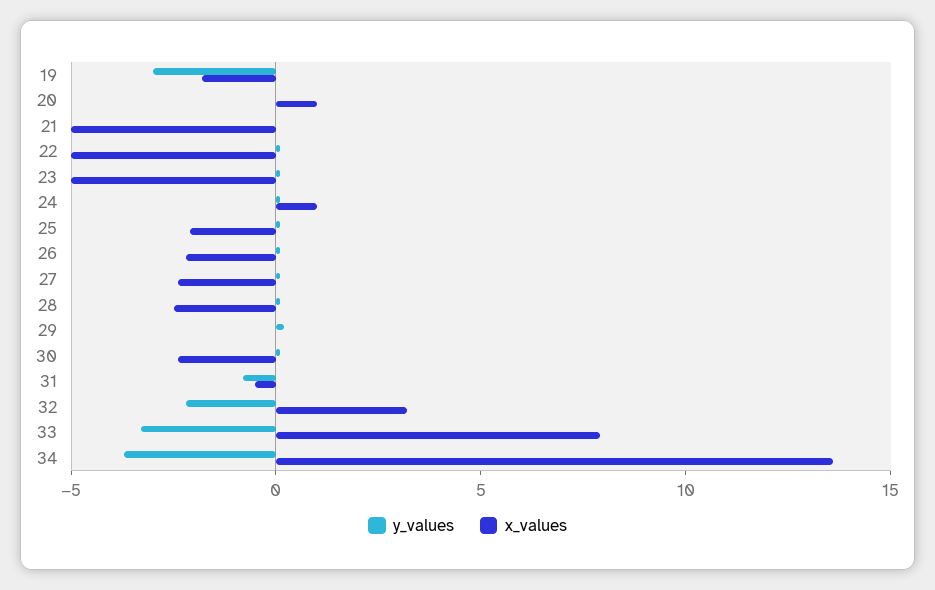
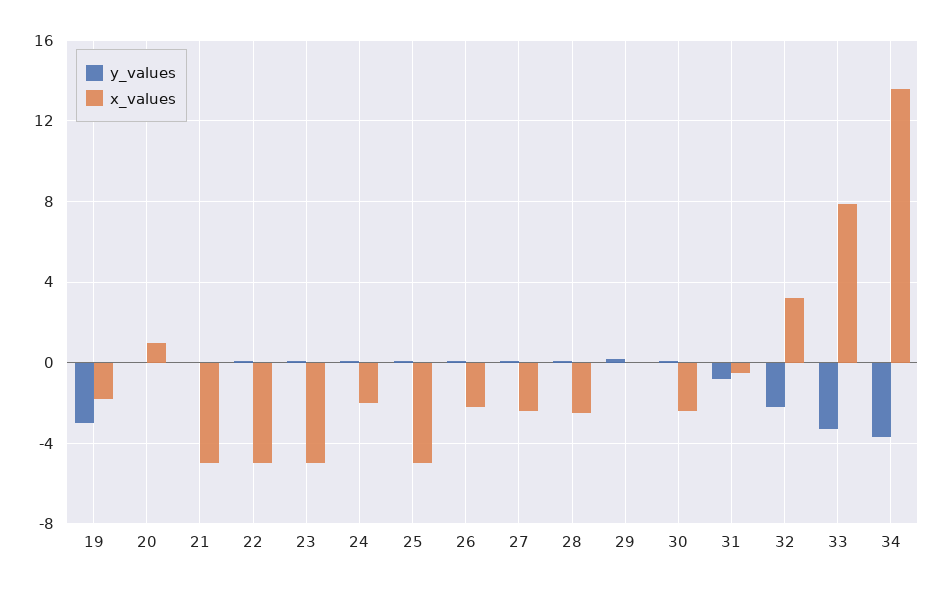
  {
    "y_values": {
      "19": -3,
      "20": 0,
      "21": 0,
      "22": 0,
      "23": 0,
      "24": 0,
      "25": 0,
      "26": 0,
      "27": 0,
      "28": 0,
      "29": 0,
      "30": 0,
      "31": -1,
      "32": -2,
      "33": -3.5,
      "34": -3.5
    },
    "x_values": {
      "19": -2,
      "20": 1,
      "21": -5,
      "22": -5,
      "23": -5,
-     "24": 1,
+     "24": -2,
-     "25": -2,
+     "25": -5,
      "26": -2,
      "27": -2.5,
      "28": -2.5,
      "29": 0,
      "30": -2.5,
      "31": -0.5,
      "32": 3,
      "33": 8,
      "34": 13.5
    }
  }

